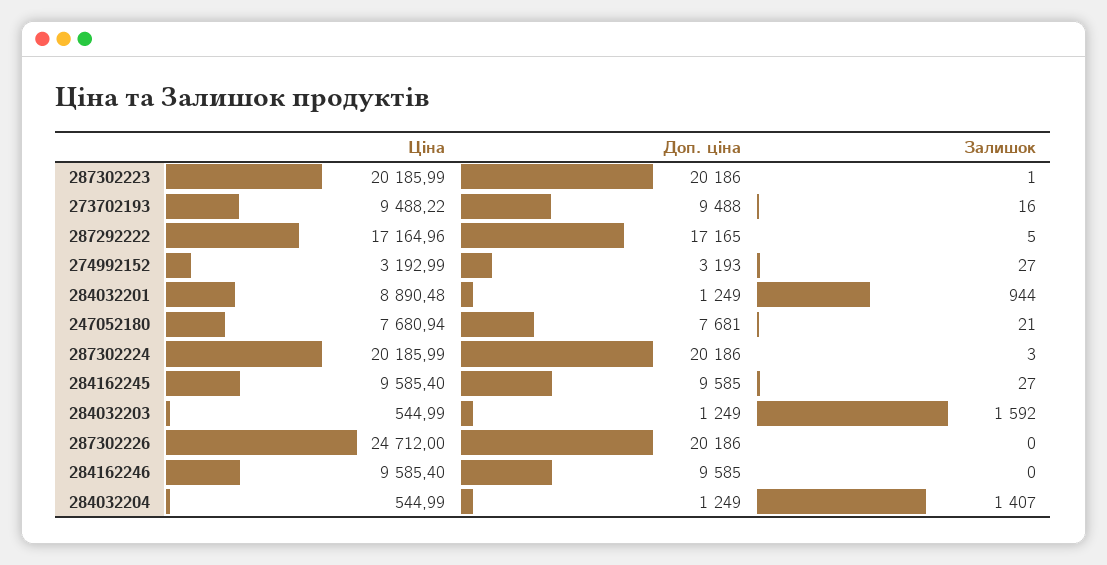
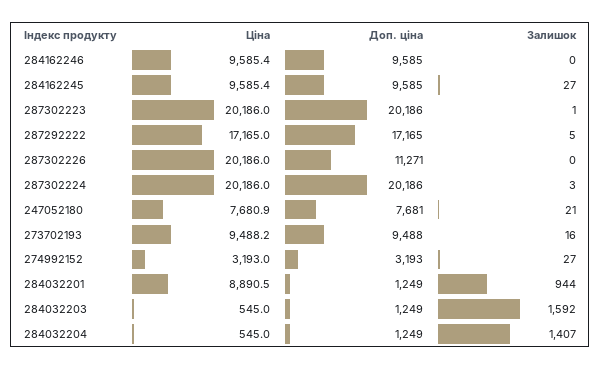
  {
    "Ціна": {
      "287302223": 20185.99,
      "273702193": 9488.22,
      "287292222": 17164.96,
      "274992152": 3192.99,
      "284032201": 8890.48,
      "247052180": 7680.94,
      "287302224": 20185.99,
      "284162245": 9585.4,
      "284032203": 544.99,
-     "287302226": 24712,
+     "287302226": 20186,
      "284162246": 9585.4,
      "284032204": 544.99
    },
    "Доп. ціна": {
      "287302223": 20186,
      "273702193": 9488,
      "287292222": 17165,
      "274992152": 3193,
      "284032201": 1249,
      "247052180": 7681,
      "287302224": 20186,
      "284162245": 9585,
      "284032203": 1249,
-     "287302226": 20186,
+     "287302226": 11271,
      "284162246": 9585,
      "284032204": 1249
    },
    "Залишок": {
      "287302223": 1,
      "273702193": 16,
      "287292222": 5,
      "274992152": 27,
      "284032201": 944,
      "247052180": 21,
      "287302224": 3,
      "284162245": 27,
      "284032203": 1592,
      "287302226": 0,
      "284162246": 0,
      "284032204": 1407
    }
  }

